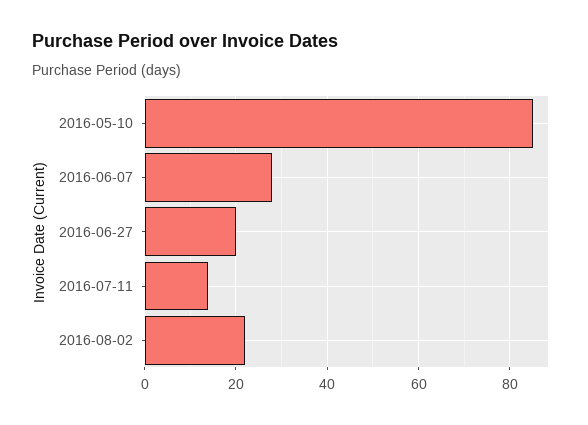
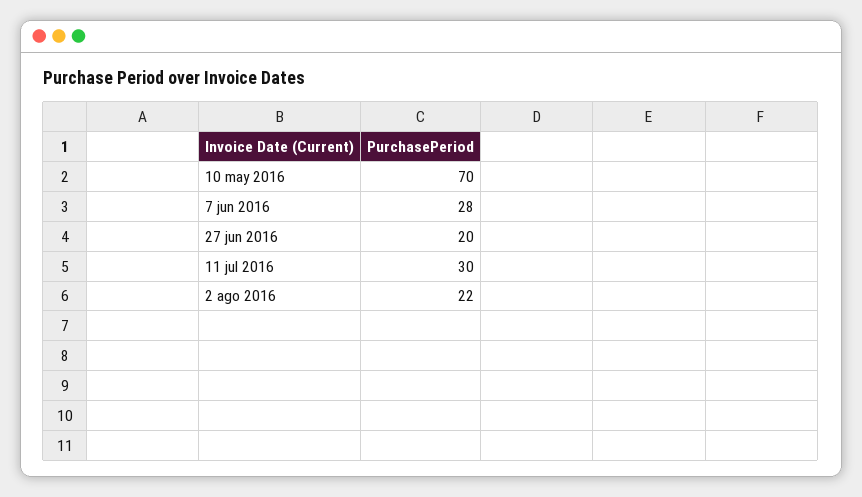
  {
-   "2016-05-10": 85,
+   "2016-05-10": 70,
    "2016-06-07": 28,
    "2016-06-27": 20,
-   "2016-07-11": 15,
+   "2016-07-11": 30,
    "2016-08-02": 22
  }

